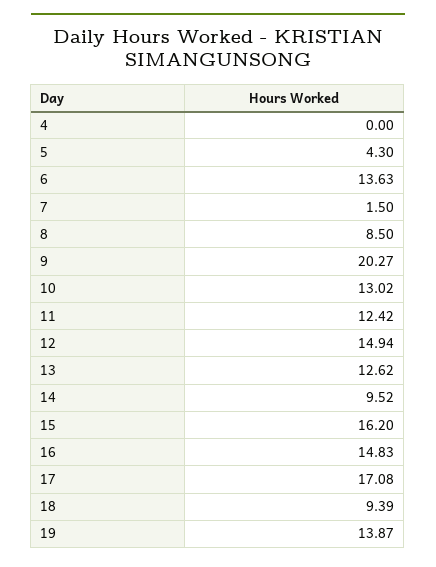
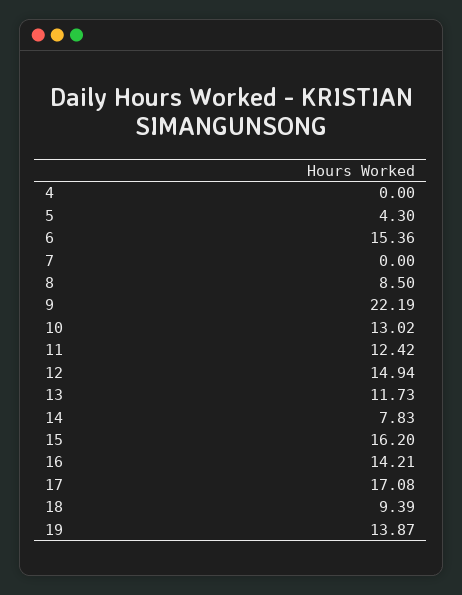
  {
    "4": 0,
    "5": 4.3,
-   "6": 13.63,
+   "6": 15.36,
-   "7": 1.5,
+   "7": 0,
    "8": 8.5,
-   "9": 20.27,
+   "9": 22.19,
    "10": 13.02,
    "11": 12.42,
    "12": 14.94,
-   "13": 12.62,
+   "13": 11.73,
-   "14": 9.52,
+   "14": 7.83,
    "15": 16.2,
-   "16": 14.83,
+   "16": 14.21,
    "17": 17.08,
    "18": 9.39,
    "19": 13.87
  }

